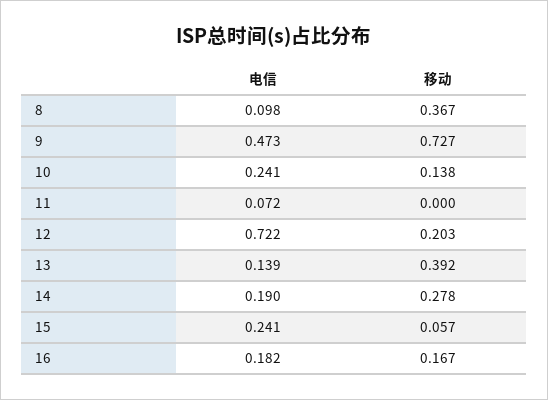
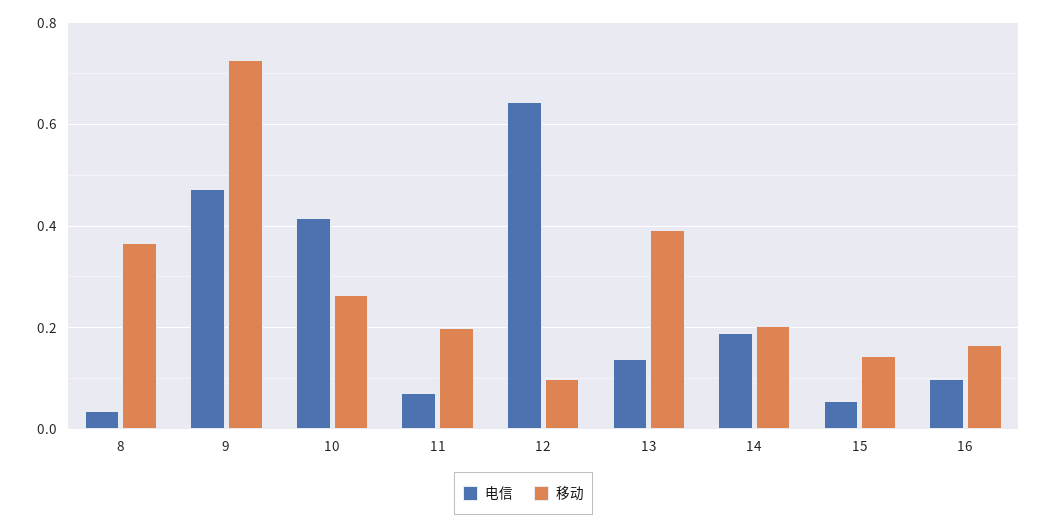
  {
    "电信": {
-     "8": 0.098,
+     "8": 0.04,
      "9": 0.473,
-     "10": 0.241,
+     "10": 0.42,
      "11": 0.072,
-     "12": 0.722,
+     "12": 0.64,
      "13": 0.139,
      "14": 0.19,
-     "15": 0.241,
+     "15": 0.06,
-     "16": 0.182
+     "16": 0.1
    },
    "移动": {
      "8": 0.367,
      "9": 0.727,
-     "10": 0.138,
+     "10": 0.26,
-     "11": 0,
+     "11": 0.2,
-     "12": 0.203,
+     "12": 0.1,
      "13": 0.392,
-     "14": 0.278,
+     "14": 0.2,
-     "15": 0.057,
+     "15": 0.14,
      "16": 0.167
    }
  }

